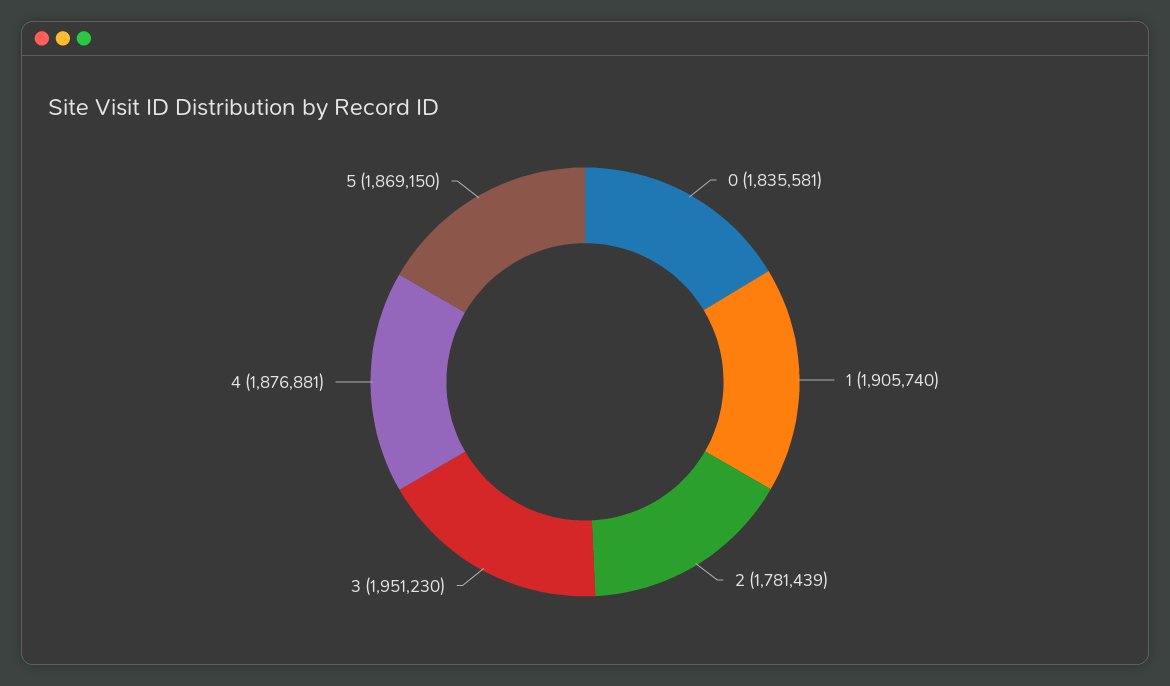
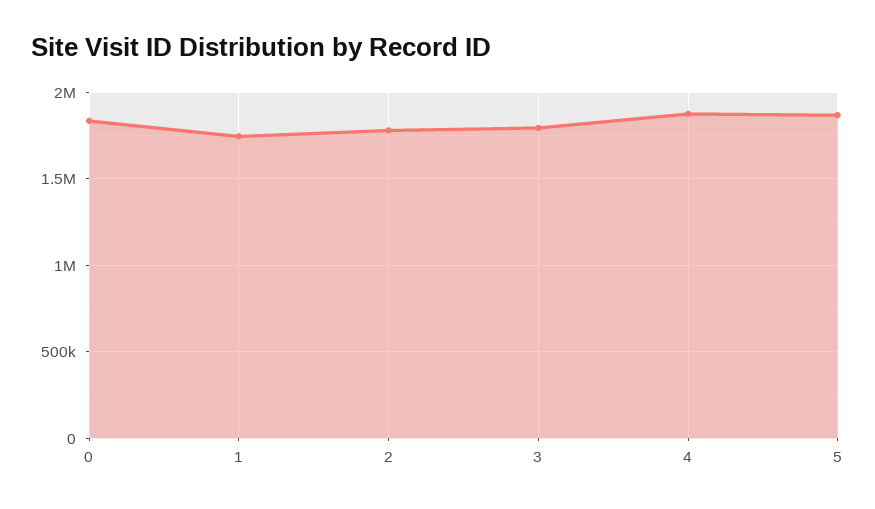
  {
    "0": 1835581,
-   "1": 1905740,
+   "1": 1750000,
    "2": 1781439,
-   "3": 1951230,
+   "3": 1800000,
    "4": 1876881,
    "5": 1869150
  }

